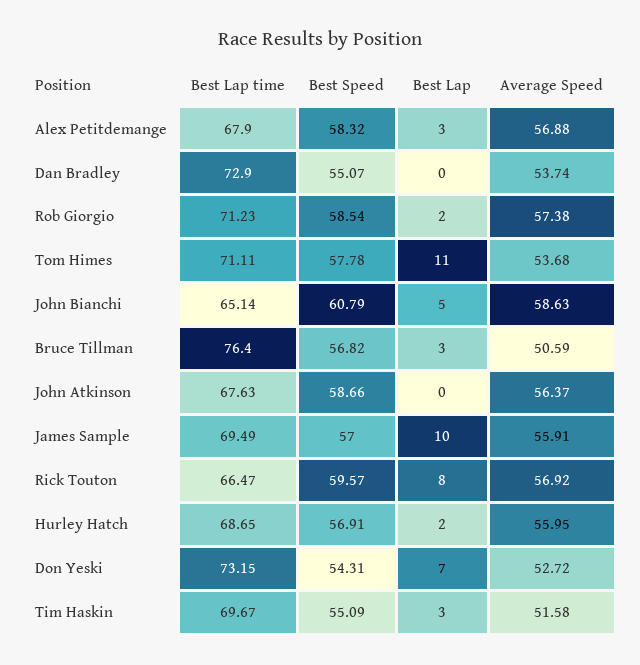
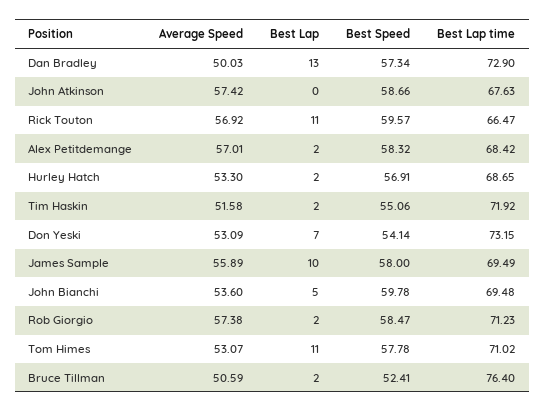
  {
    "Best Lap time": {
-     "Alex Petitdemange": 67.9,
+     "Alex Petitdemange": 68.42,
      "Dan Bradley": 72.9,
      "Rob Giorgio": 71.23,
-     "Tom Himes": 71.11,
+     "Tom Himes": 71.02,
-     "John Bianchi": 65.14,
+     "John Bianchi": 69.48,
      "Bruce Tillman": 76.4,
      "John Atkinson": 67.63,
      "James Sample": 69.49,
      "Rick Touton": 66.47,
      "Hurley Hatch": 68.65,
      "Don Yeski": 73.15,
-     "Tim Haskin": 69.67
+     "Tim Haskin": 71.92
    },
    "Best Speed": {
      "Alex Petitdemange": 58.32,
-     "Dan Bradley": 55.07,
+     "Dan Bradley": 57.34,
-     "Rob Giorgio": 58.54,
+     "Rob Giorgio": 58.47,
      "Tom Himes": 57.78,
-     "John Bianchi": 60.79,
+     "John Bianchi": 59.78,
-     "Bruce Tillman": 56.82,
+     "Bruce Tillman": 52.41,
      "John Atkinson": 58.66,
-     "James Sample": 57,
+     "James Sample": 58,
      "Rick Touton": 59.57,
      "Hurley Hatch": 56.91,
-     "Don Yeski": 54.31,
+     "Don Yeski": 54.14,
-     "Tim Haskin": 55.09
+     "Tim Haskin": 55.06
    },
    "Best Lap": {
-     "Alex Petitdemange": 3,
+     "Alex Petitdemange": 2,
-     "Dan Bradley": 0,
+     "Dan Bradley": 13,
      "Rob Giorgio": 2,
      "Tom Himes": 11,
      "John Bianchi": 5,
-     "Bruce Tillman": 3,
+     "Bruce Tillman": 2,
      "John Atkinson": 0,
      "James Sample": 10,
-     "Rick Touton": 8,
+     "Rick Touton": 11,
      "Hurley Hatch": 2,
      "Don Yeski": 7,
-     "Tim Haskin": 3
+     "Tim Haskin": 2
    },
    "Average Speed": {
-     "Alex Petitdemange": 56.88,
+     "Alex Petitdemange": 57.01,
-     "Dan Bradley": 53.74,
+     "Dan Bradley": 50.03,
      "Rob Giorgio": 57.38,
-     "Tom Himes": 53.68,
+     "Tom Himes": 53.07,
-     "John Bianchi": 58.63,
+     "John Bianchi": 53.6,
      "Bruce Tillman": 50.59,
-     "John Atkinson": 56.37,
+     "John Atkinson": 57.42,
-     "James Sample": 55.91,
+     "James Sample": 55.89,
      "Rick Touton": 56.92,
-     "Hurley Hatch": 55.95,
+     "Hurley Hatch": 53.3,
-     "Don Yeski": 52.72,
+     "Don Yeski": 53.09,
      "Tim Haskin": 51.58
    }
  }

